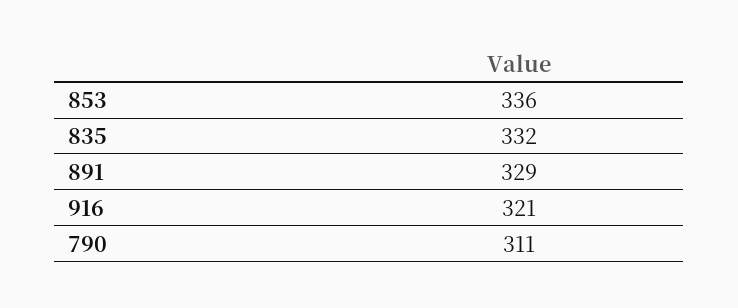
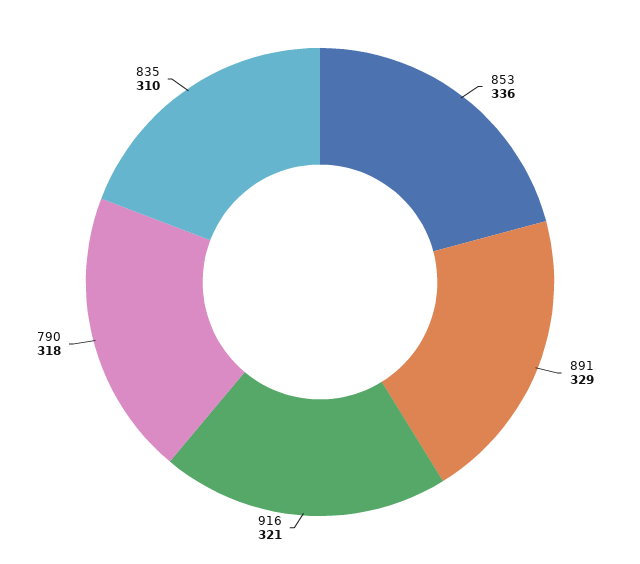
  {
    "853": 336,
-   "835": 332,
+   "835": 310,
    "891": 329,
    "916": 321,
-   "790": 311
+   "790": 318
  }

